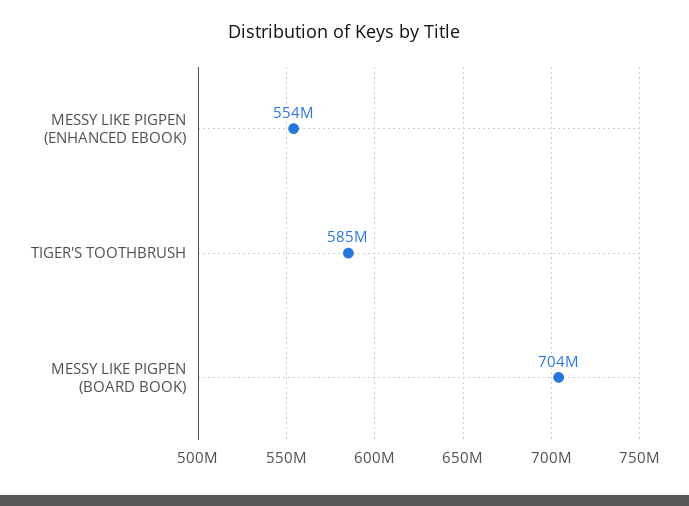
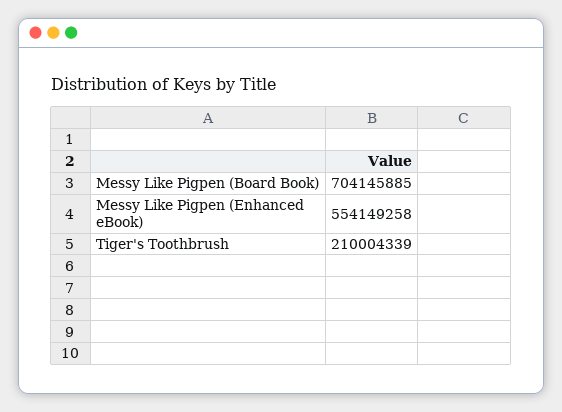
  {
    "MESSY LIKE PIGPEN (ENHANCED EBOOK)": 554149258,
-   "TIGER'S TOOTHBRUSH": 585000000,
+   "TIGER'S TOOTHBRUSH": 210004339,
    "MESSY LIKE PIGPEN (BOARD BOOK)": 704145885
  }

